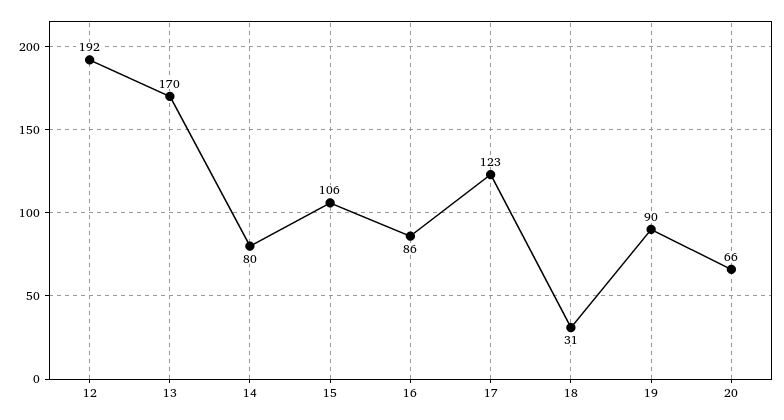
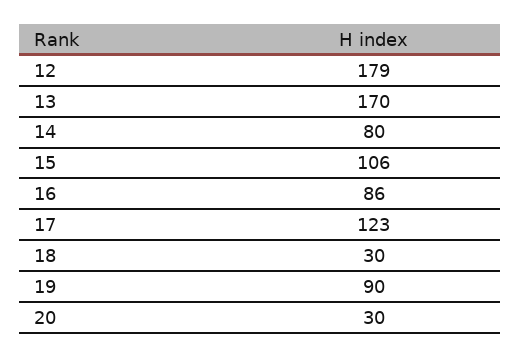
  {
-   "12": 192,
+   "12": 179,
    "13": 170,
    "14": 80,
    "15": 106,
    "16": 86,
    "17": 123,
-   "18": 31,
+   "18": 30,
    "19": 90,
-   "20": 66
+   "20": 30
  }

